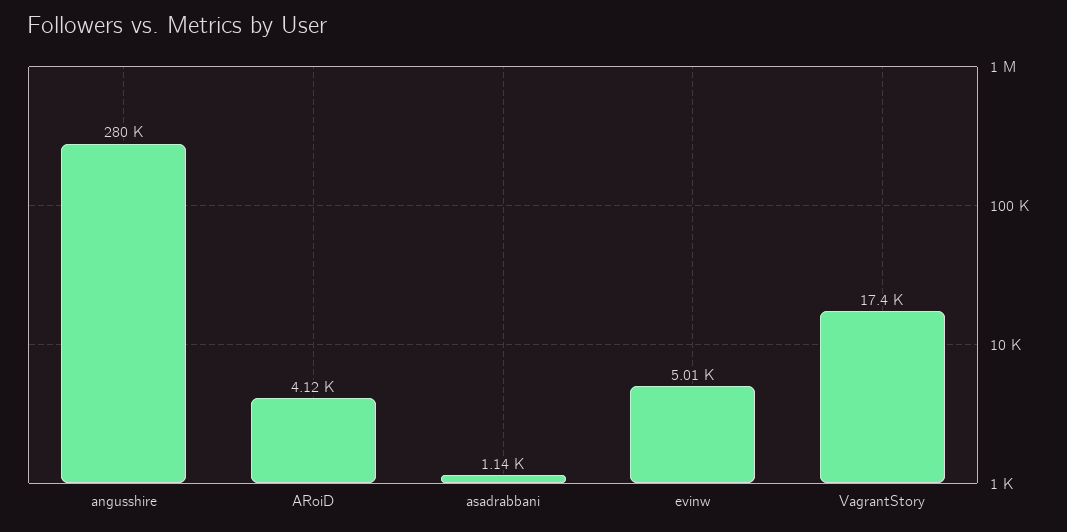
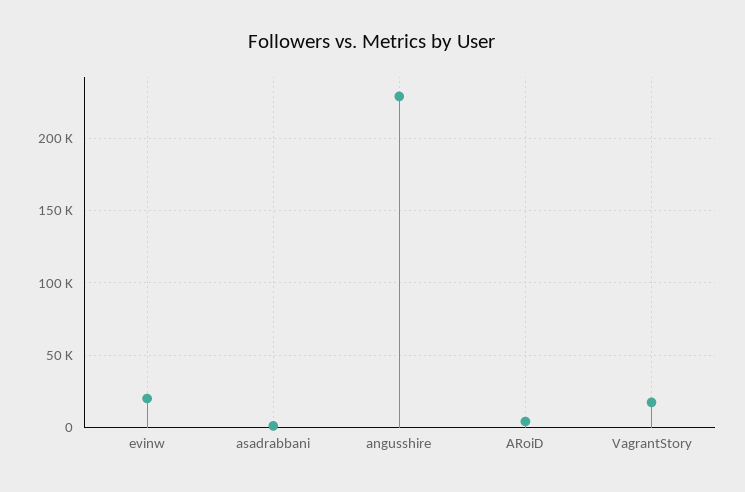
  {
-   "angusshire": 280000,
+   "angusshire": 230000,
    "ARoiD": 4120,
    "asadrabbani": 1140,
-   "evinw": 5010,
+   "evinw": 20000,
    "VagrantStory": 17400
  }

